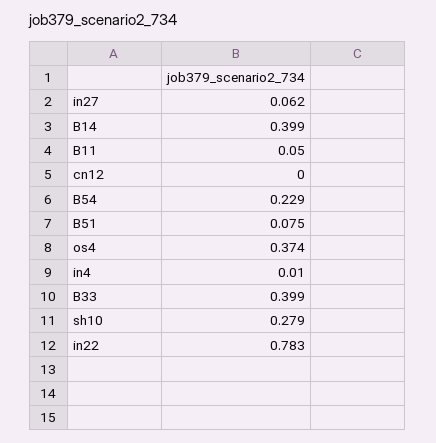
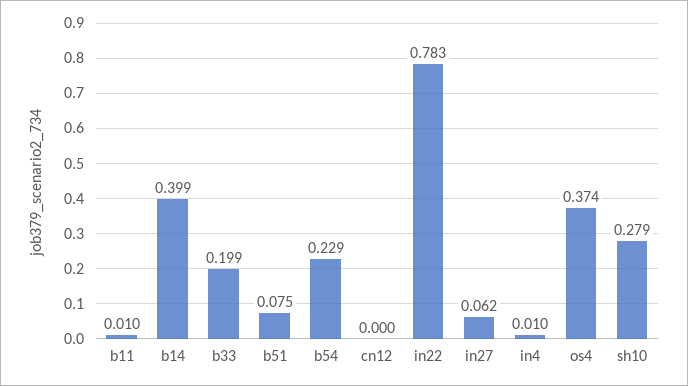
  {
    "in27": 0.062,
    "B14": 0.399,
-   "B11": 0.05,
+   "B11": 0.01,
    "cn12": 0,
    "B54": 0.229,
    "B51": 0.075,
    "os4": 0.374,
    "in4": 0.01,
-   "B33": 0.399,
+   "B33": 0.199,
    "sh10": 0.279,
    "in22": 0.783
  }

